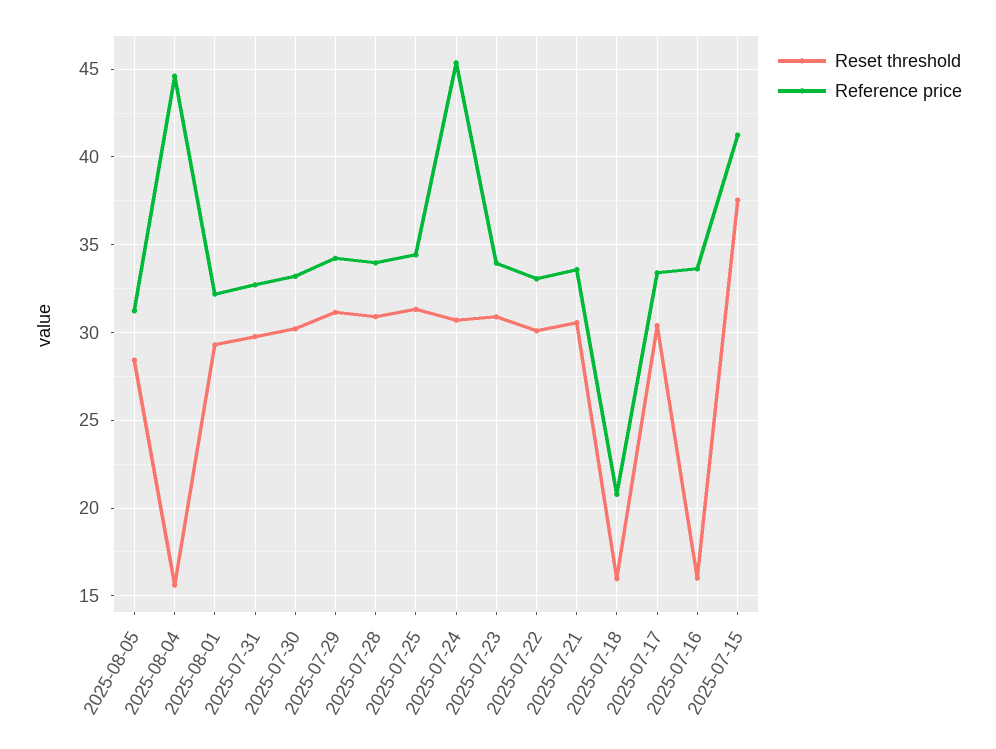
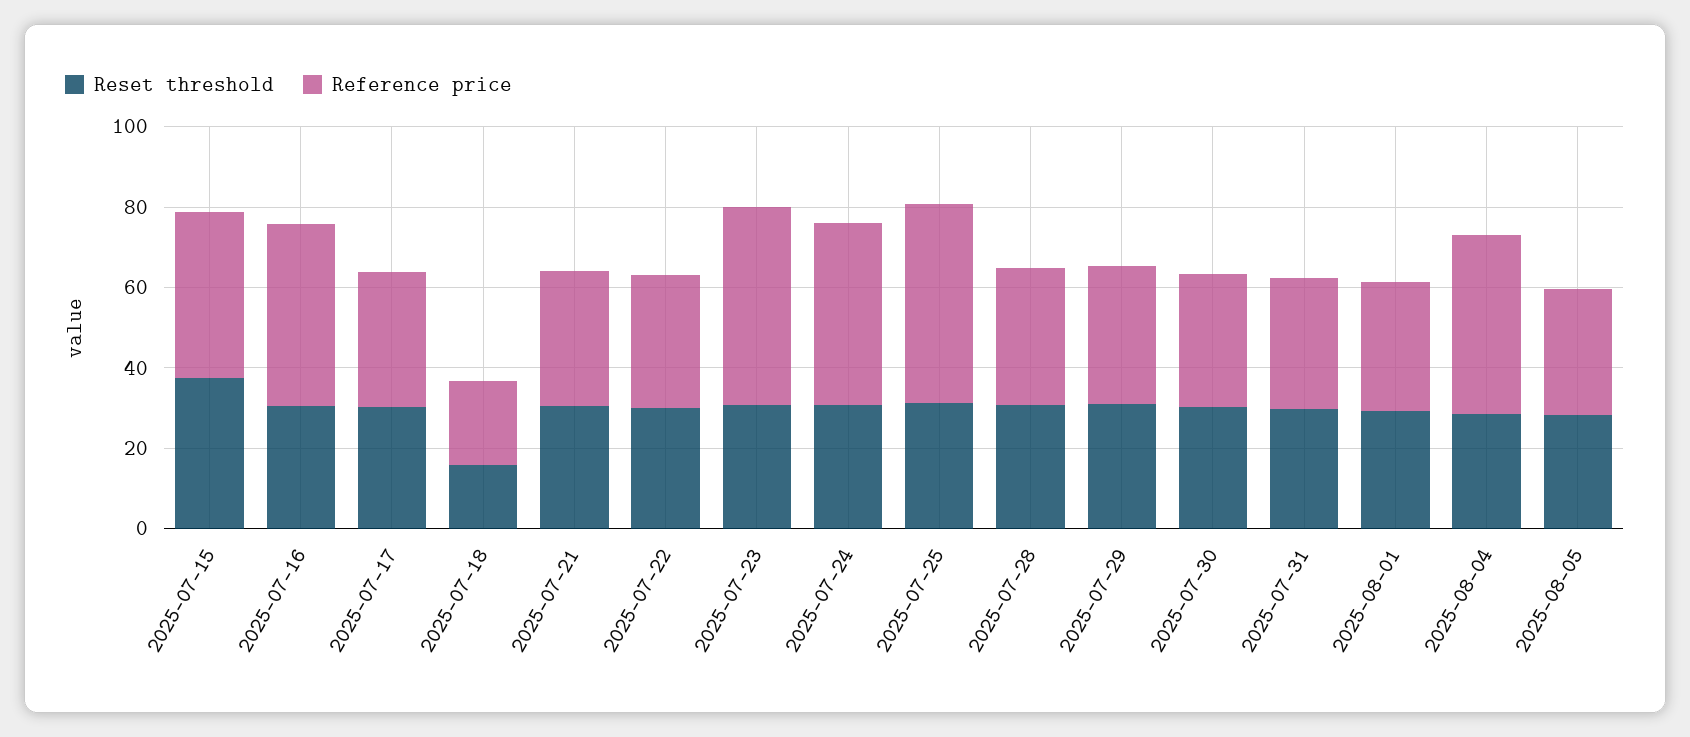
  {
    "Reset threshold": {
      "2025-08-05": 28.5,
-     "2025-08-04": 15.5,
+     "2025-08-04": 30,
      "2025-08-01": 29.5,
      "2025-07-31": 30,
      "2025-07-30": 30,
      "2025-07-29": 31,
      "2025-07-28": 31,
      "2025-07-25": 31.5,
      "2025-07-24": 30.5,
      "2025-07-23": 31,
      "2025-07-22": 30,
      "2025-07-21": 30.5,
      "2025-07-18": 16,
      "2025-07-17": 30.5,
-     "2025-07-16": 16,
+     "2025-07-16": 30,
      "2025-07-15": 37.5
    },
    "Reference price": {
      "2025-08-05": 31,
      "2025-08-04": 44.5,
      "2025-08-01": 32,
      "2025-07-31": 32.5,
      "2025-07-30": 33,
      "2025-07-29": 34,
      "2025-07-28": 34,
-     "2025-07-25": 34.5,
+     "2025-07-25": 50,
      "2025-07-24": 45.5,
-     "2025-07-23": 34,
+     "2025-07-23": 50,
      "2025-07-22": 33,
      "2025-07-21": 33.5,
      "2025-07-18": 21,
      "2025-07-17": 33.5,
-     "2025-07-16": 33.5,
+     "2025-07-16": 45,
      "2025-07-15": 41.5
    }
  }

